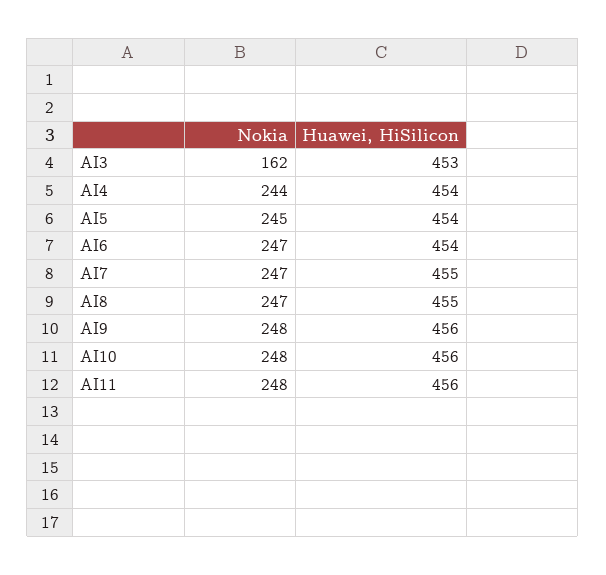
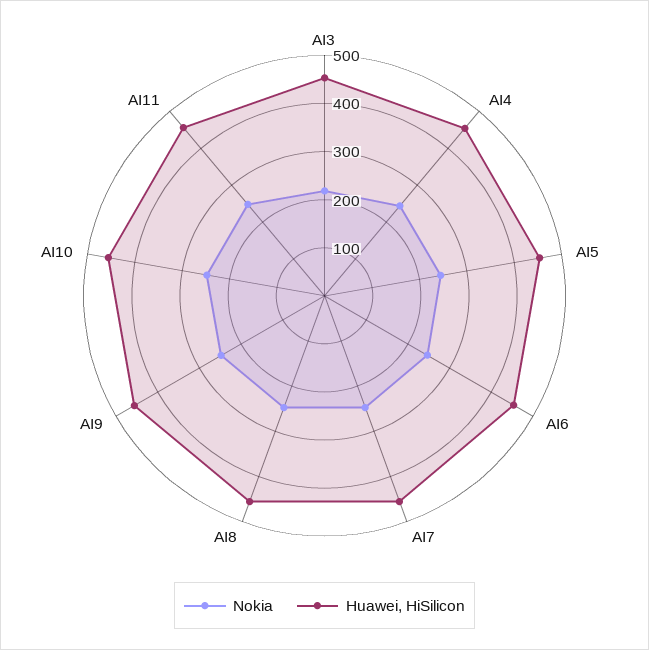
  {
    "Nokia": {
-     "AI3": 162,
+     "AI3": 220,
      "AI4": 244,
      "AI5": 245,
      "AI6": 247,
      "AI7": 247,
      "AI8": 247,
      "AI9": 248,
      "AI10": 248,
      "AI11": 248
    },
    "Huawei, HiSilicon": {
      "AI3": 453,
      "AI4": 454,
      "AI5": 454,
      "AI6": 454,
      "AI7": 455,
      "AI8": 455,
      "AI9": 456,
      "AI10": 456,
      "AI11": 456
    }
  }

